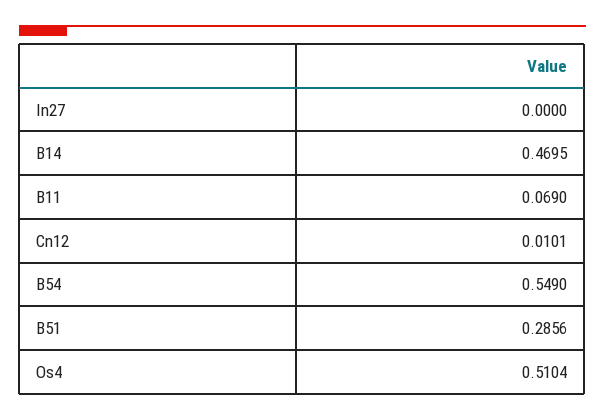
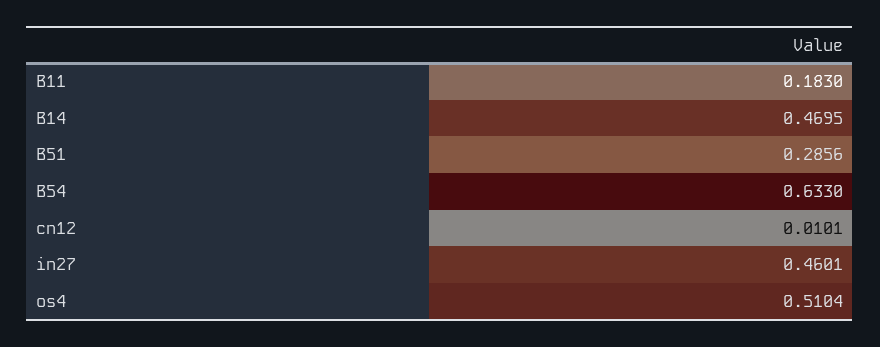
  {
-   "In27": 0,
+   "In27": 0.4601,
    "B14": 0.4695,
-   "B11": 0.069,
+   "B11": 0.183,
    "Cn12": 0.0101,
-   "B54": 0.549,
+   "B54": 0.633,
    "B51": 0.2856,
    "Os4": 0.5104
  }

